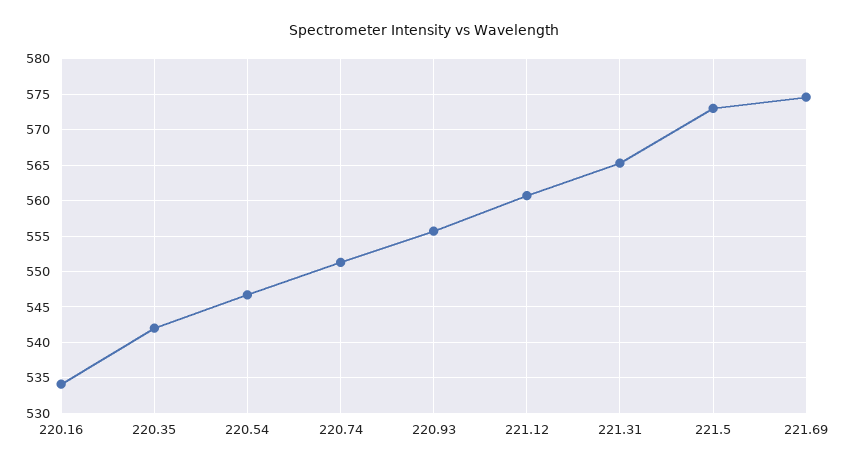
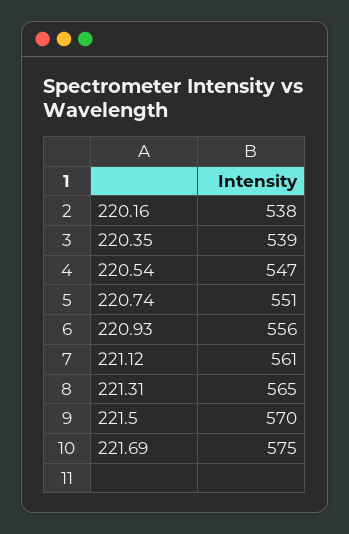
  {
-   "220.16": 534,
+   "220.16": 538,
-   "220.35": 542,
+   "220.35": 539,
    "220.54": 547,
    "220.74": 551,
    "220.93": 556,
    "221.12": 561,
    "221.31": 565,
-   "221.5": 573,
+   "221.5": 570,
    "221.69": 575
  }

